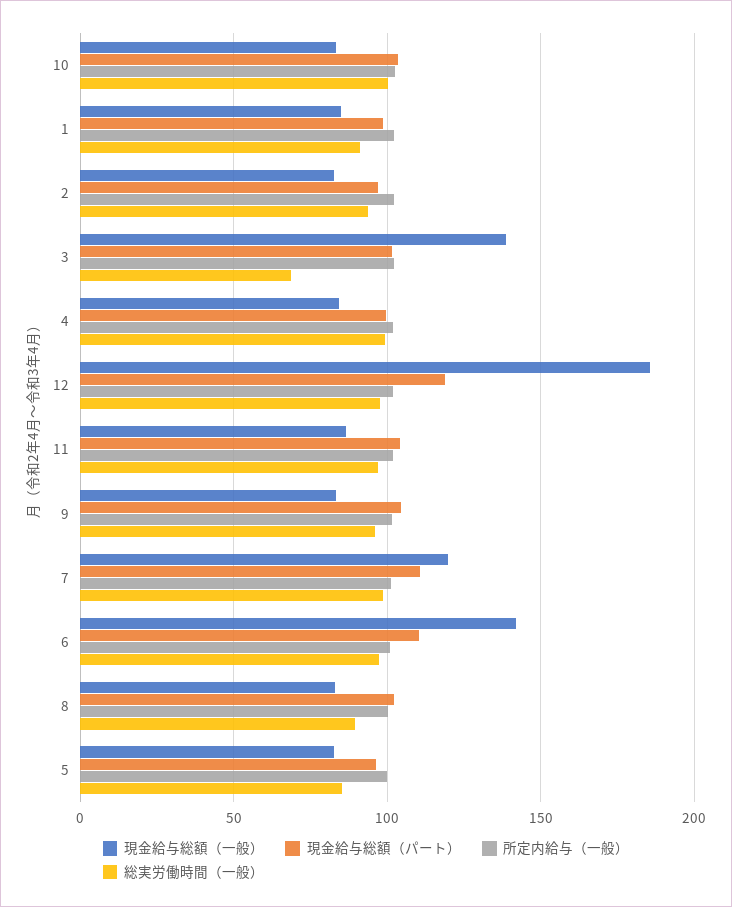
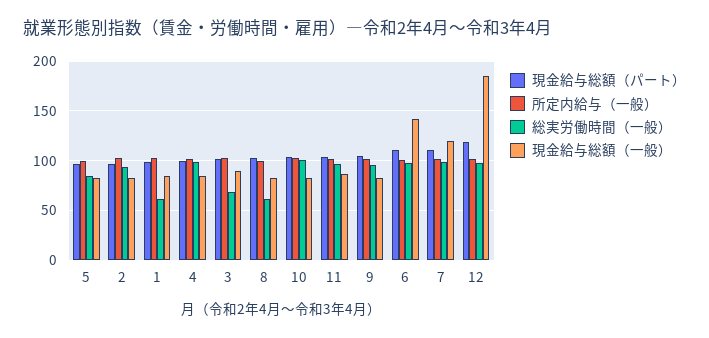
  {
    "現金給与総額（一般）": {
      "10": 85,
      "1": 85,
      "2": 85,
-     "3": 140,
+     "3": 90,
      "4": 85,
      "12": 185,
      "11": 85,
      "9": 85,
      "7": 120,
      "6": 140,
      "8": 85,
      "5": 85
    },
    "現金給与総額（パート）": {
      "10": 105,
      "1": 100,
      "2": 95,
      "3": 100,
      "4": 100,
      "12": 120,
      "11": 105,
      "9": 105,
      "7": 110,
      "6": 110,
      "8": 100,
      "5": 95
    },
    "所定内給与（一般）": {
      "10": 100,
      "1": 100,
      "2": 100,
      "3": 100,
      "4": 100,
      "12": 100,
      "11": 100,
      "9": 100,
      "7": 100,
      "6": 100,
      "8": 100,
      "5": 100
    },
    "総実労働時間（一般）": {
      "10": 100,
-     "1": 90,
+     "1": 60,
      "2": 95,
      "3": 70,
      "4": 100,
      "12": 100,
      "11": 95,
      "9": 95,
      "7": 100,
      "6": 95,
-     "8": 90,
+     "8": 60,
      "5": 85
    }
  }

